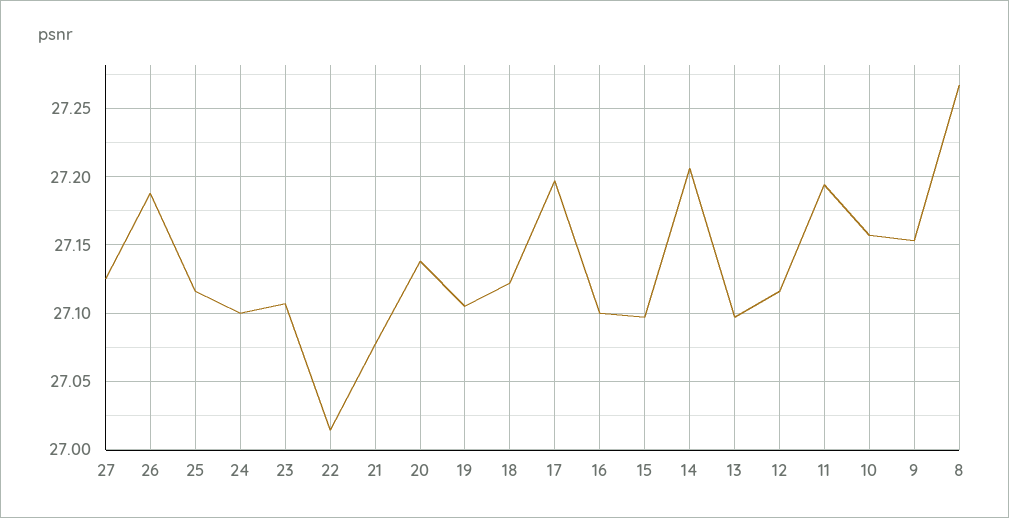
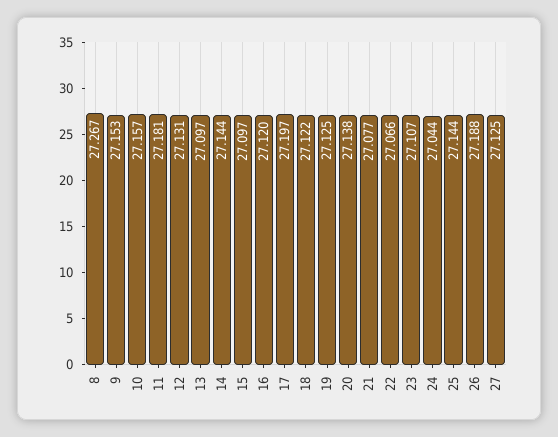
  {
    "27": 27.125,
    "26": 27.188,
-   "25": 27.115,
+   "25": 27.144,
-   "24": 27.1,
+   "24": 27.044,
    "23": 27.107,
-   "22": 27.015,
+   "22": 27.066,
    "21": 27.077,
    "20": 27.138,
-   "19": 27.105,
+   "19": 27.125,
    "18": 27.122,
    "17": 27.197,
-   "16": 27.1,
+   "16": 27.12,
    "15": 27.097,
-   "14": 27.205,
+   "14": 27.144,
    "13": 27.097,
-   "12": 27.115,
+   "12": 27.131,
-   "11": 27.195,
+   "11": 27.181,
    "10": 27.157,
    "9": 27.153,
    "8": 27.267
  }

